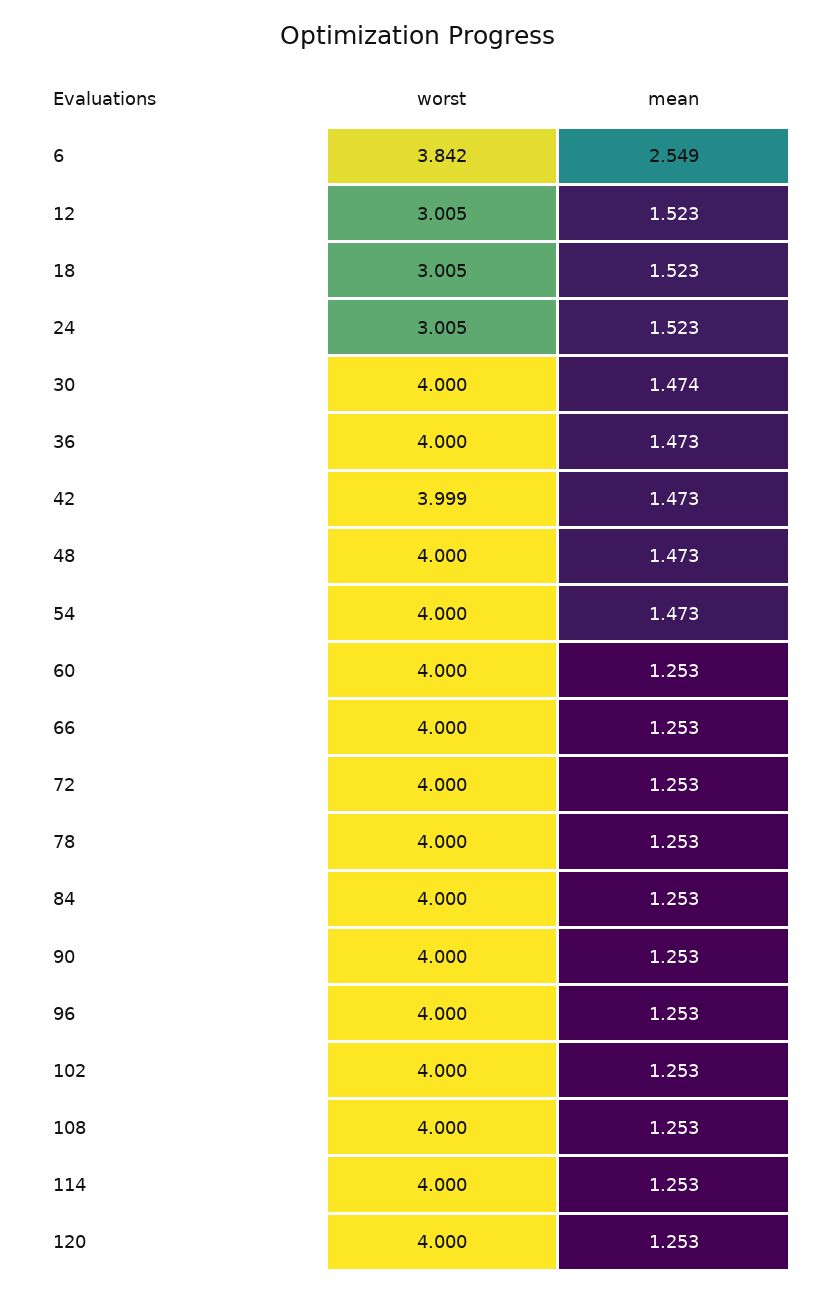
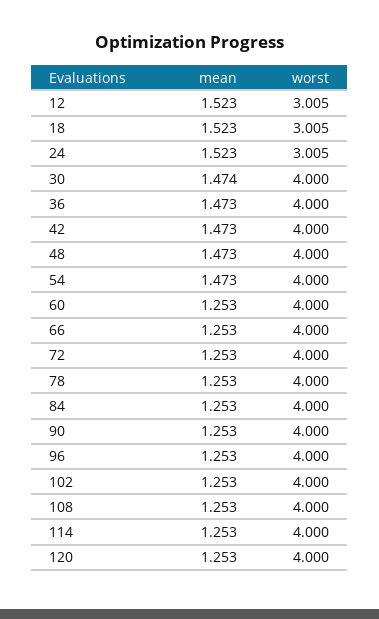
  {
    "worst": {
-     "6": 3.842,
      "12": 3.005,
      "18": 3.005,
      "24": 3.005,
      "30": 4,
      "36": 4,
-     "42": 3.999,
+     "42": 4,
      "48": 4,
      "54": 4,
      "60": 4,
      "66": 4,
      "72": 4,
      "78": 4,
      "84": 4,
      "90": 4,
      "96": 4,
      "102": 4,
      "108": 4,
      "114": 4,
      "120": 4
    },
    "mean": {
-     "6": 2.549,
      "12": 1.523,
      "18": 1.523,
      "24": 1.523,
      "30": 1.474,
      "36": 1.473,
      "42": 1.473,
      "48": 1.473,
      "54": 1.473,
      "60": 1.253,
      "66": 1.253,
      "72": 1.253,
      "78": 1.253,
      "84": 1.253,
      "90": 1.253,
      "96": 1.253,
      "102": 1.253,
      "108": 1.253,
      "114": 1.253,
      "120": 1.253
    }
  }

